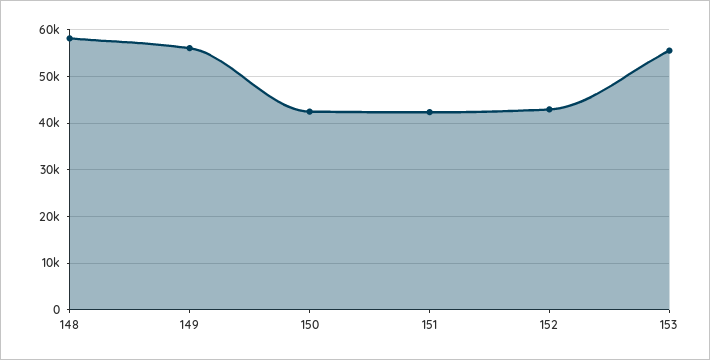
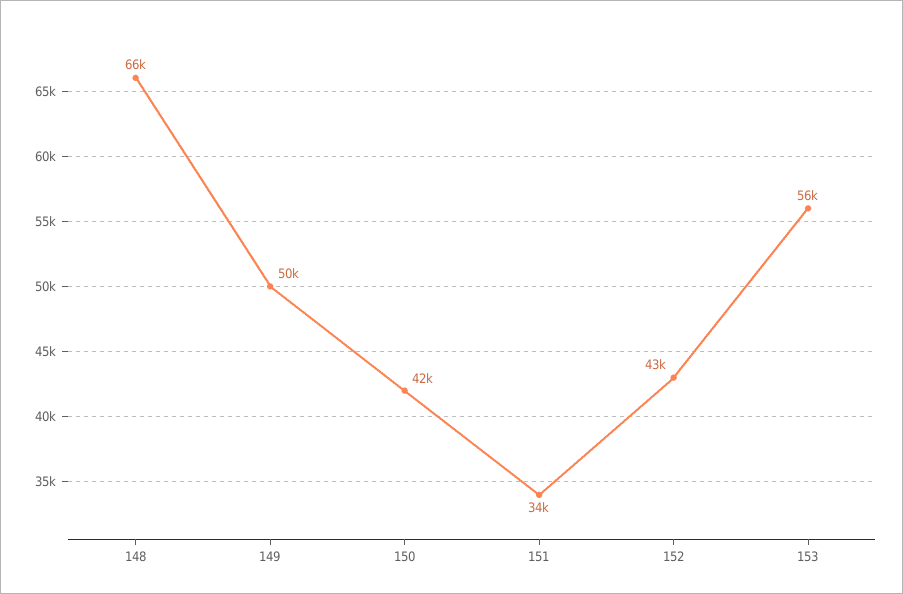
  {
-   "148": 58000,
+   "148": 66000,
-   "149": 56000,
+   "149": 50000,
    "150": 42000,
-   "151": 42000,
+   "151": 34000,
    "152": 43000,
    "153": 56000
  }

